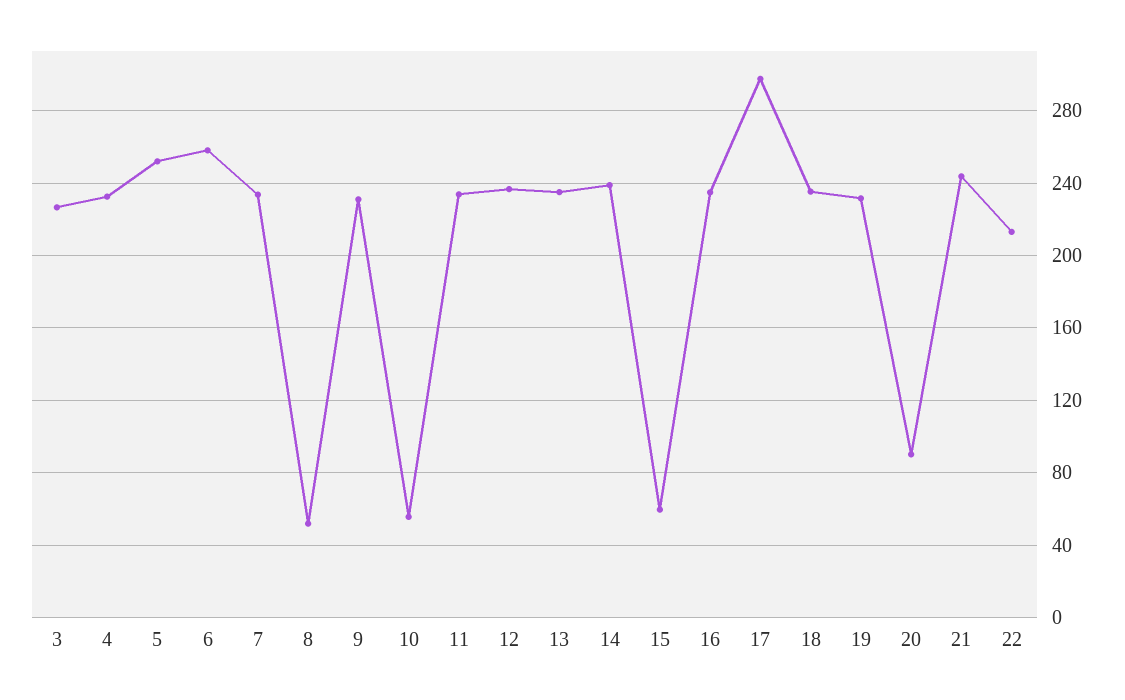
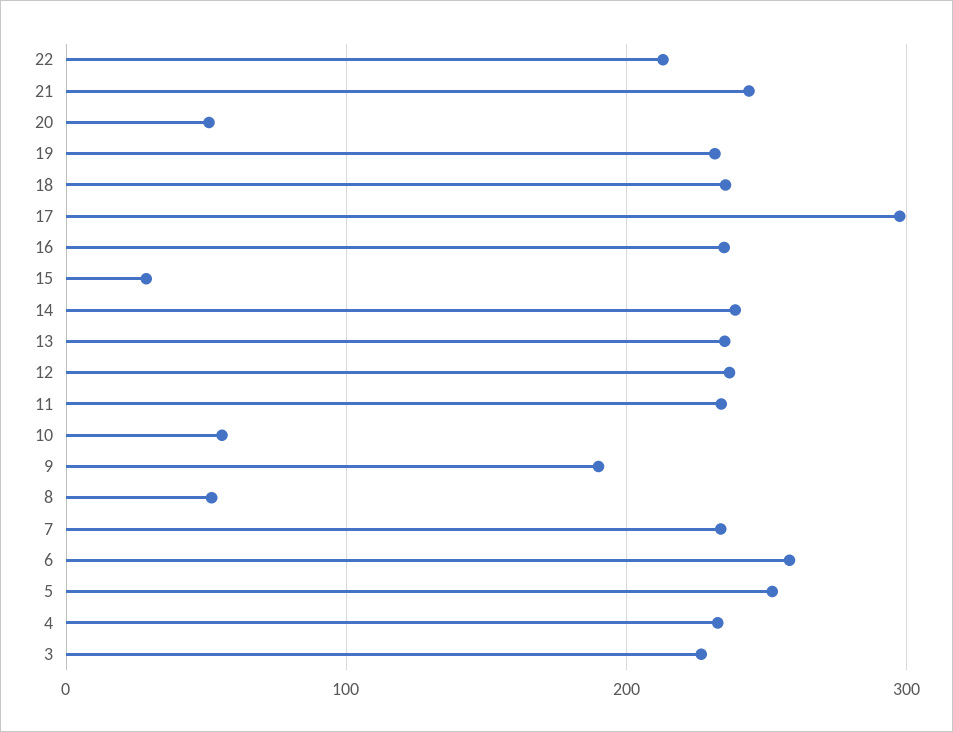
  {
    "3": 225,
    "4": 235,
    "5": 250,
    "6": 260,
    "7": 235,
    "8": 50,
-   "9": 230,
+   "9": 190,
    "10": 55,
    "11": 235,
    "12": 235,
    "13": 235,
    "14": 240,
-   "15": 60,
+   "15": 30,
    "16": 235,
    "17": 300,
    "18": 235,
    "19": 230,
-   "20": 90,
+   "20": 50,
    "21": 245,
    "22": 215
  }

